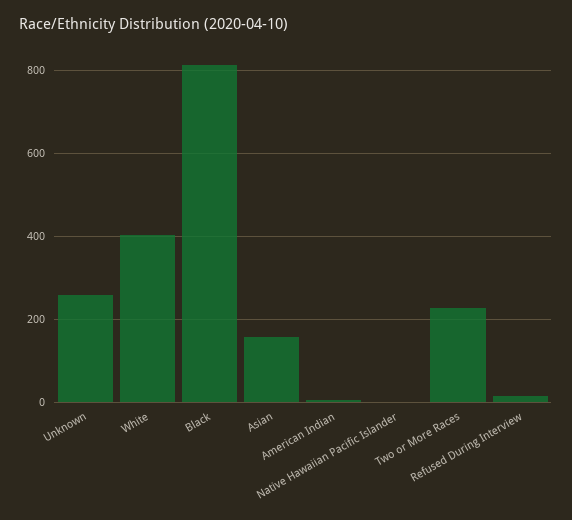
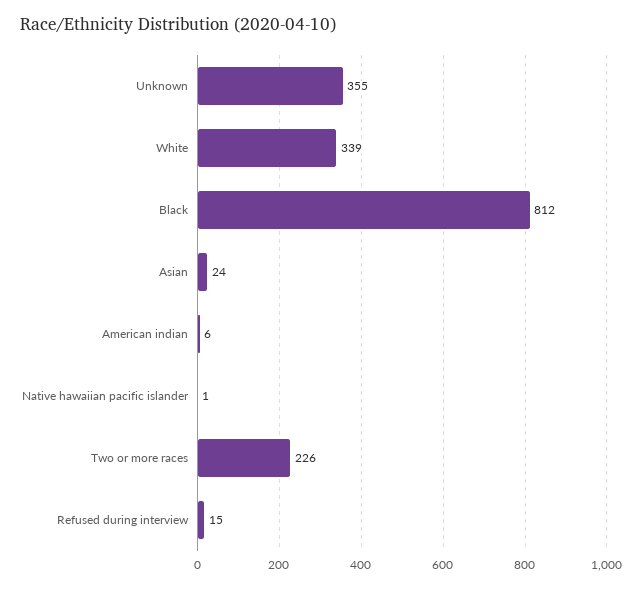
  {
-   "Unknown": 260,
+   "Unknown": 355,
-   "White": 400,
+   "White": 339,
    "Black": 812,
-   "Asian": 160,
+   "Asian": 24,
    "American Indian": 6,
    "Native Hawaiian Pacific Islander": 1,
    "Two or More Races": 226,
    "Refused During Interview": 15
  }

